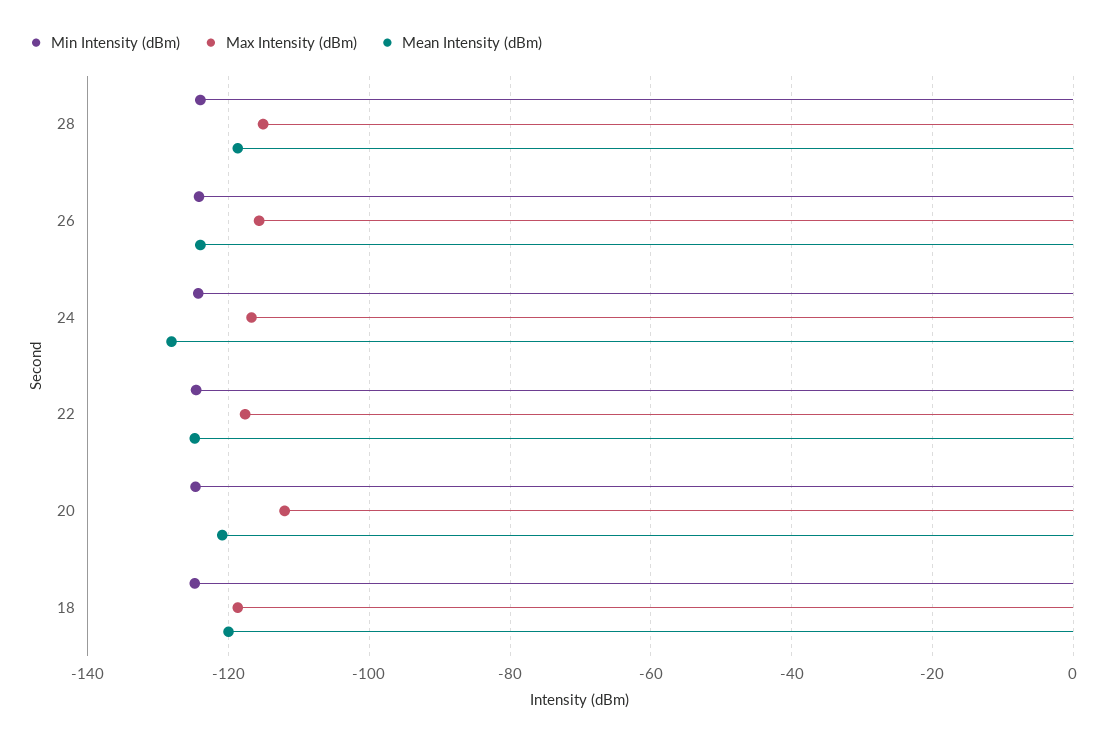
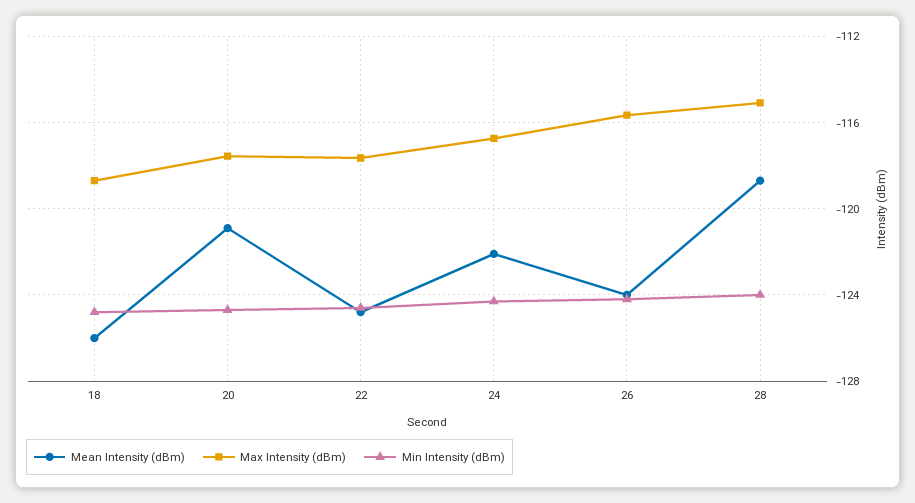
  {
    "Min Intensity (dBm)": {
      "28": -124,
      "26": -124,
      "24": -124.5,
      "22": -124.5,
      "20": -124.5,
      "18": -125
    },
    "Max Intensity (dBm)": {
      "28": -115,
      "26": -115.5,
      "24": -116.5,
      "22": -117.5,
-     "20": -112,
+     "20": -117.5,
      "18": -118.5
    },
    "Mean Intensity (dBm)": {
      "28": -118.5,
      "26": -124,
-     "24": -128,
+     "24": -122,
      "22": -125,
      "20": -121,
-     "18": -120
+     "18": -126
    }
  }

